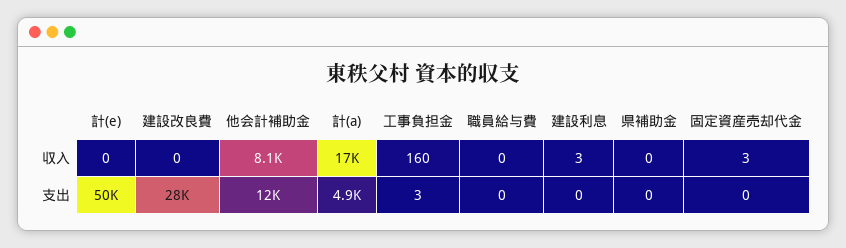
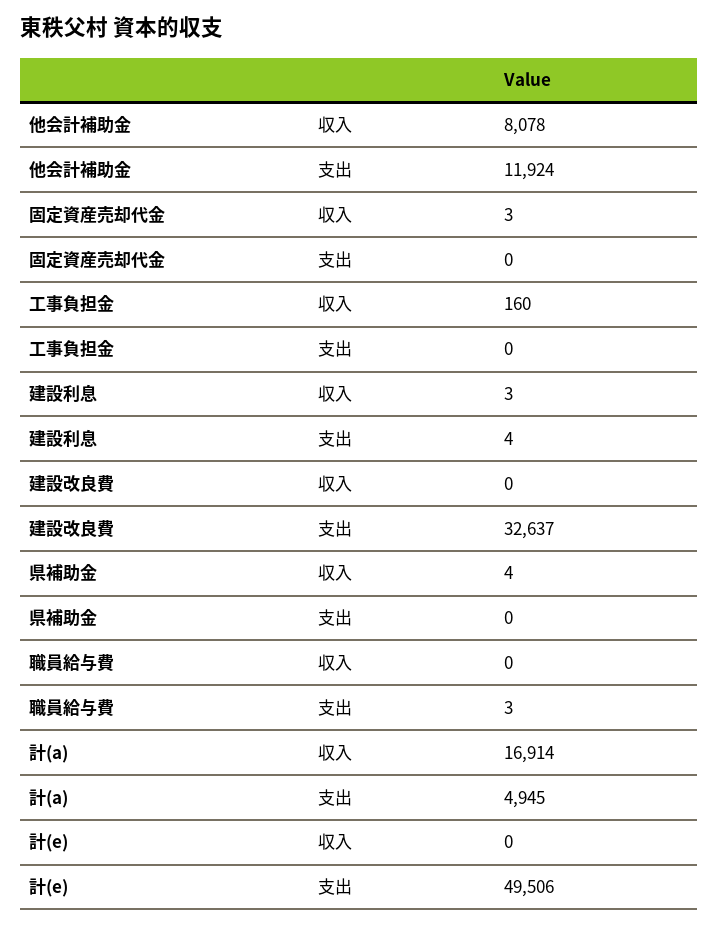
  {
    "計(e)": {
      "収入": 0,
      "支出": 49506
    },
    "建設改良費": {
      "収入": 0,
-     "支出": 28000
+     "支出": 32637
    },
    "他会計補助金": {
      "収入": 8078,
      "支出": 11924
    },
    "計(a)": {
      "収入": 16914,
      "支出": 4945
    },
    "工事負担金": {
      "収入": 160,
-     "支出": 3
+     "支出": 0
    },
    "職員給与費": {
      "収入": 0,
-     "支出": 0
+     "支出": 3
    },
    "建設利息": {
      "収入": 3,
-     "支出": 0
+     "支出": 4
    },
    "県補助金": {
-     "収入": 0,
+     "収入": 4,
      "支出": 0
    },
    "固定資産売却代金": {
      "収入": 3,
      "支出": 0
    }
  }

